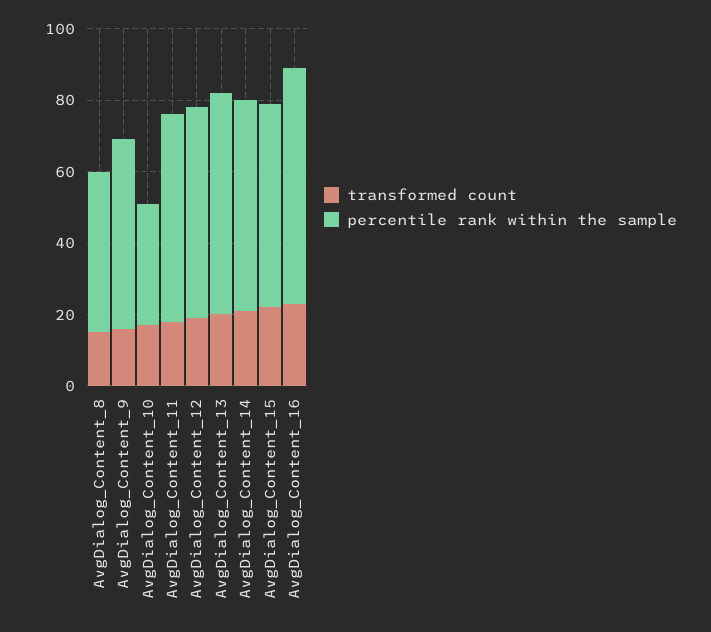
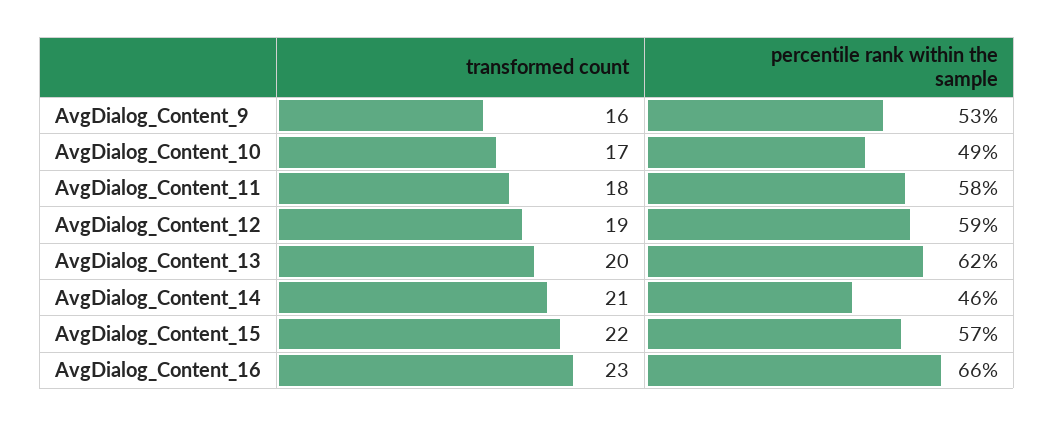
  {
    "transformed count": {
-     "AvgDialog_Content_8": 15,
      "AvgDialog_Content_9": 16,
      "AvgDialog_Content_10": 17,
      "AvgDialog_Content_11": 18,
      "AvgDialog_Content_12": 19,
      "AvgDialog_Content_13": 20,
      "AvgDialog_Content_14": 21,
      "AvgDialog_Content_15": 22,
      "AvgDialog_Content_16": 23
    },
    "percentile rank within the sample": {
-     "AvgDialog_Content_8": 45,
      "AvgDialog_Content_9": 53,
-     "AvgDialog_Content_10": 35,
+     "AvgDialog_Content_10": 49,
      "AvgDialog_Content_11": 58,
      "AvgDialog_Content_12": 59,
      "AvgDialog_Content_13": 62,
-     "AvgDialog_Content_14": 60,
+     "AvgDialog_Content_14": 46,
      "AvgDialog_Content_15": 57,
      "AvgDialog_Content_16": 66
    }
  }

